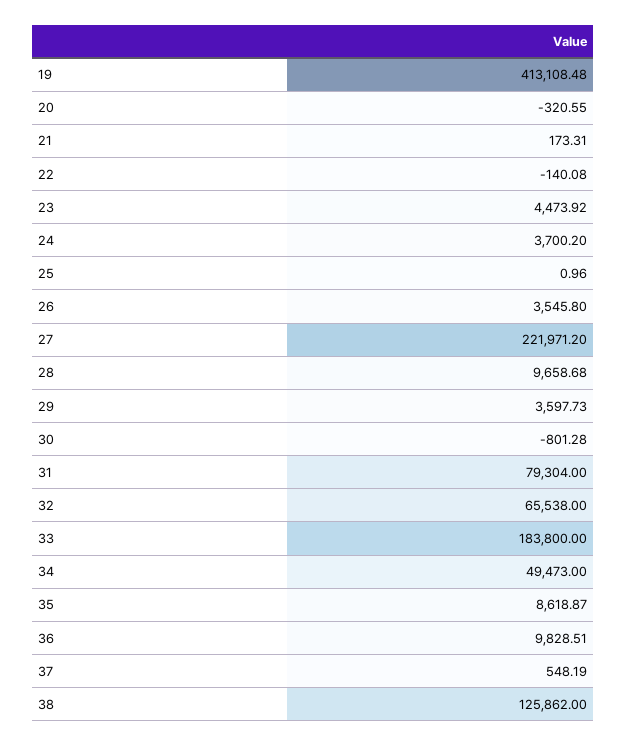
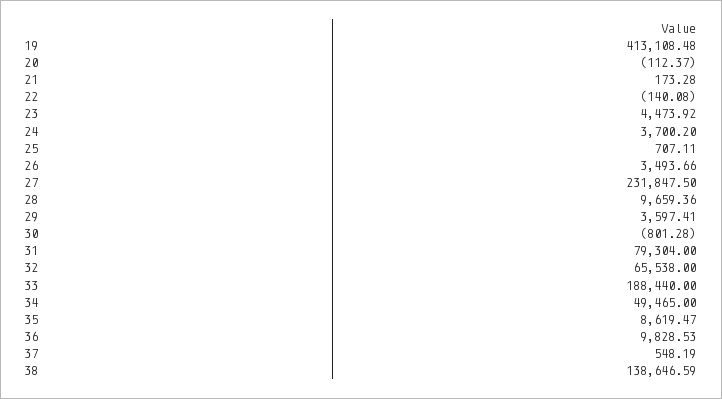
  {
    "19": 413108.48,
-   "20": -320.55,
+   "20": -112.37,
-   "21": 173.31,
+   "21": 173.28,
    "22": -140.08,
    "23": 4473.92,
    "24": 3700.2,
-   "25": 0.96,
+   "25": 707.11,
-   "26": 3545.8,
+   "26": 3493.66,
-   "27": 221971.2,
+   "27": 231847.5,
-   "28": 9658.68,
+   "28": 9659.36,
-   "29": 3597.73,
+   "29": 3597.41,
    "30": -801.28,
    "31": 79304,
    "32": 65538,
-   "33": 183800,
+   "33": 188440,
-   "34": 49473,
+   "34": 49465,
-   "35": 8618.87,
+   "35": 8619.47,
-   "36": 9828.51,
+   "36": 9828.53,
    "37": 548.19,
-   "38": 125862
+   "38": 138646.59
  }

